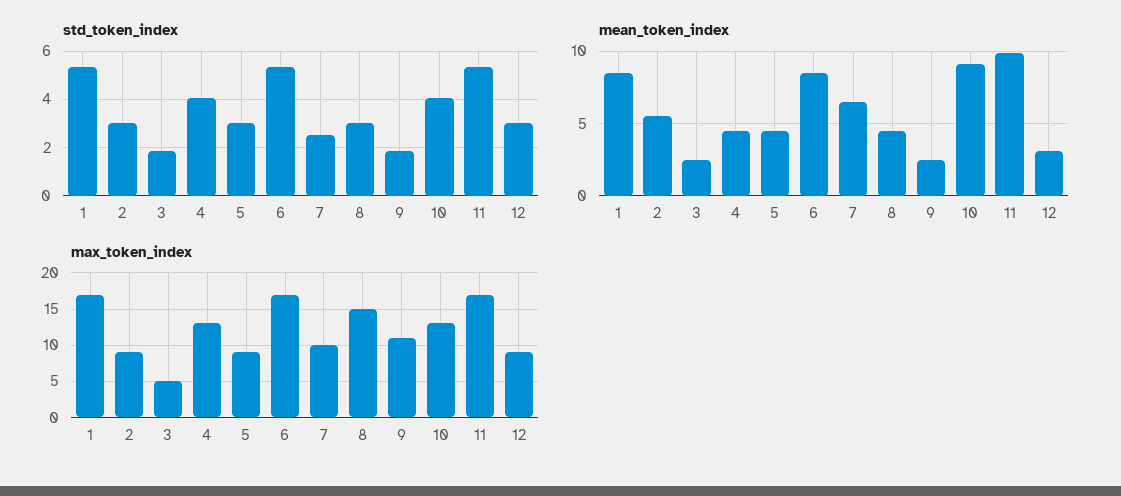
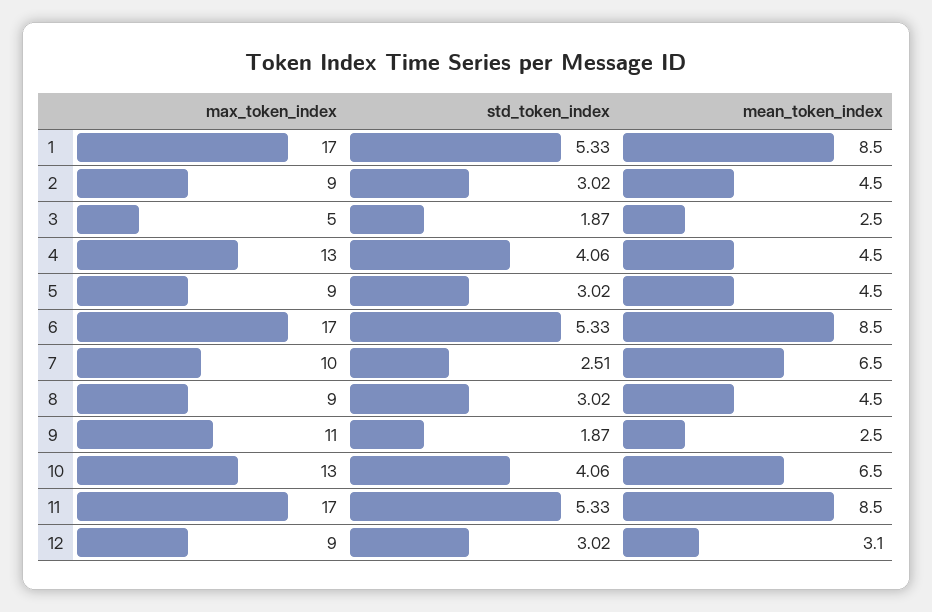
  {
    "std_token_index": {
      "1": 5.33,
      "2": 3.02,
      "3": 1.87,
      "4": 4.06,
      "5": 3.02,
      "6": 5.33,
      "7": 2.51,
      "8": 3.02,
      "9": 1.87,
      "10": 4.06,
      "11": 5.33,
      "12": 3.02
    },
    "mean_token_index": {
      "1": 8.5,
-     "2": 5.5,
+     "2": 4.5,
      "3": 2.5,
      "4": 4.5,
      "5": 4.5,
      "6": 8.5,
      "7": 6.5,
      "8": 4.5,
      "9": 2.5,
-     "10": 9,
+     "10": 6.5,
-     "11": 10,
+     "11": 8.5,
      "12": 3.1
    },
    "max_token_index": {
      "1": 17,
      "2": 9,
      "3": 5,
      "4": 13,
      "5": 9,
      "6": 17,
      "7": 10,
-     "8": 15,
+     "8": 9,
      "9": 11,
      "10": 13,
      "11": 17,
      "12": 9
    }
  }

